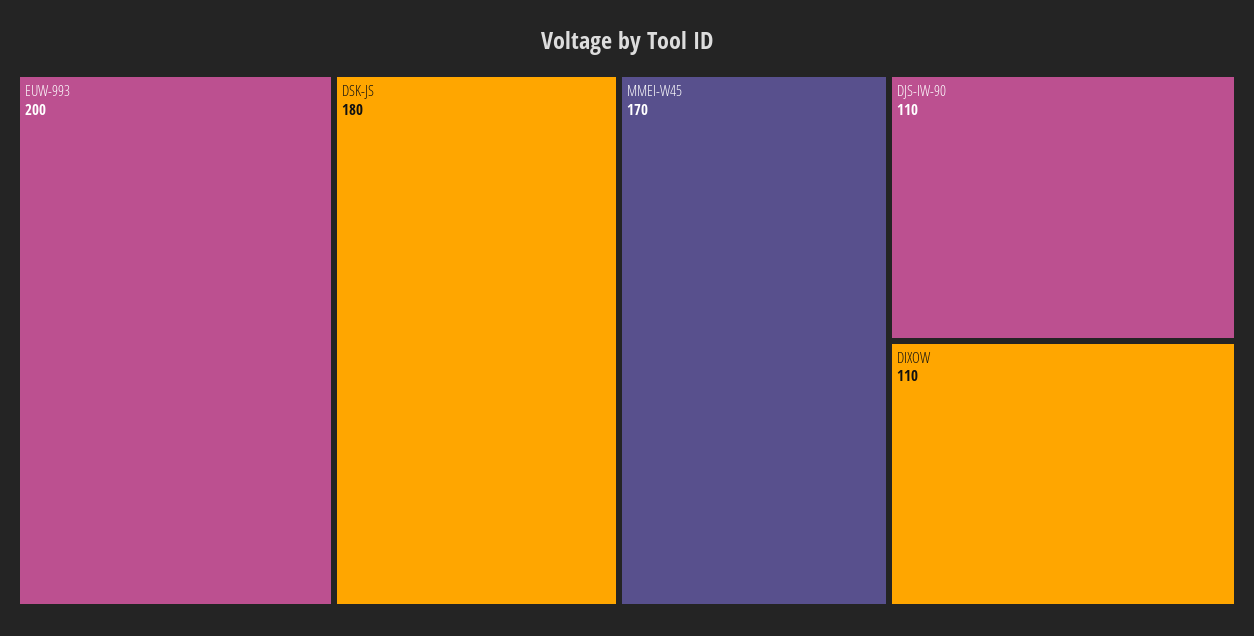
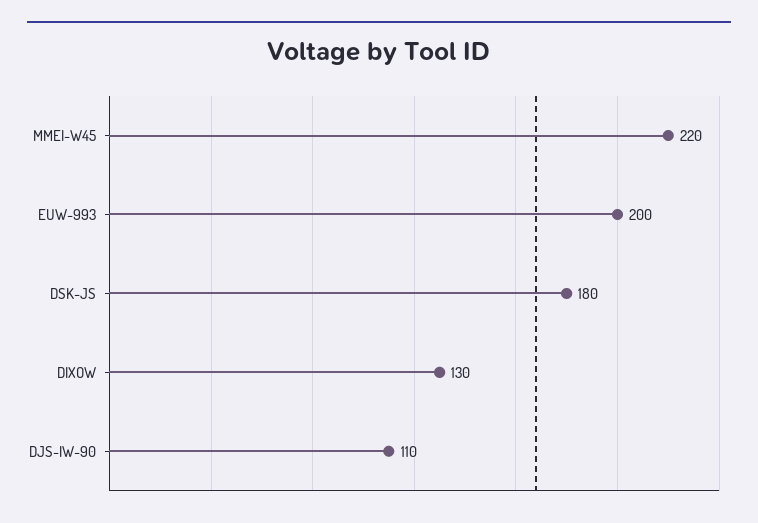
  {
    "EUW-993": 200,
    "DSK-JS": 180,
-   "MMEI-W45": 170,
+   "MMEI-W45": 220,
    "DJS-IW-90": 110,
-   "DIXOW": 110
+   "DIXOW": 130
  }

